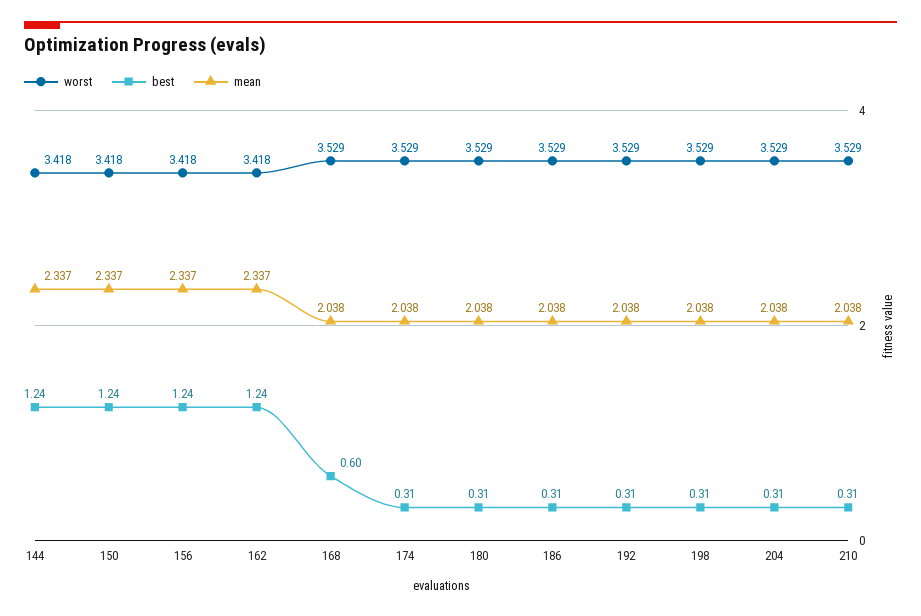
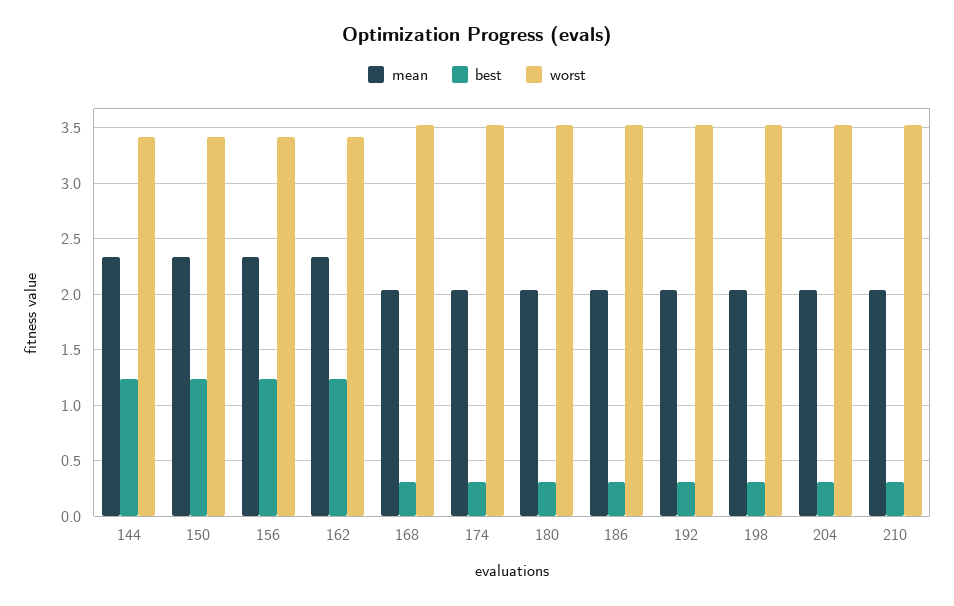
  {
    "worst": {
      "144": 3.418,
      "150": 3.418,
      "156": 3.418,
      "162": 3.418,
      "168": 3.529,
      "174": 3.529,
      "180": 3.529,
      "186": 3.529,
      "192": 3.529,
      "198": 3.529,
      "204": 3.529,
      "210": 3.529
    },
    "best": {
      "144": 1.24,
      "150": 1.24,
      "156": 1.24,
      "162": 1.24,
-     "168": 0.6,
+     "168": 0.3,
      "174": 0.31,
      "180": 0.31,
      "186": 0.31,
      "192": 0.31,
      "198": 0.31,
      "204": 0.31,
      "210": 0.31
    },
    "mean": {
      "144": 2.337,
      "150": 2.337,
      "156": 2.337,
      "162": 2.337,
      "168": 2.038,
      "174": 2.038,
      "180": 2.038,
      "186": 2.038,
      "192": 2.038,
      "198": 2.038,
      "204": 2.038,
      "210": 2.038
    }
  }

